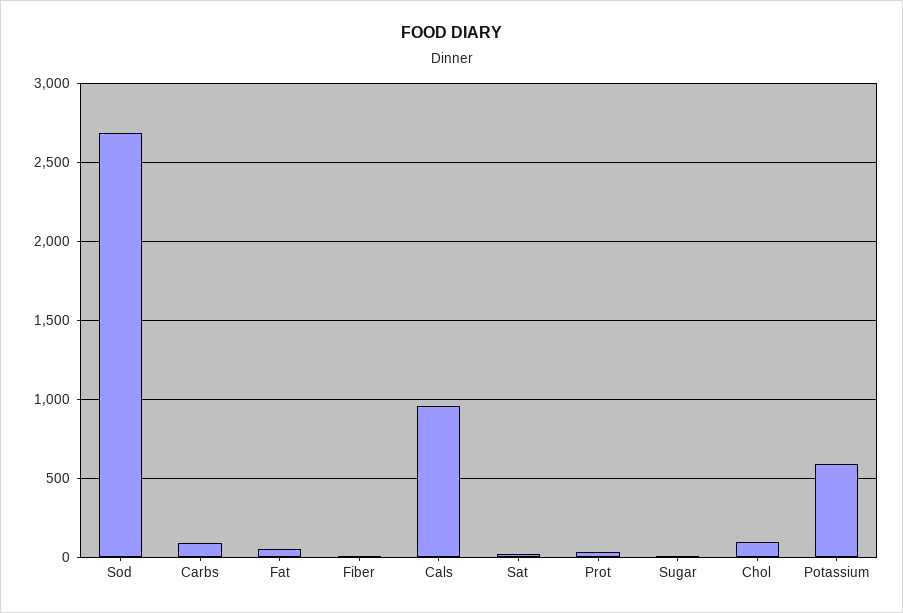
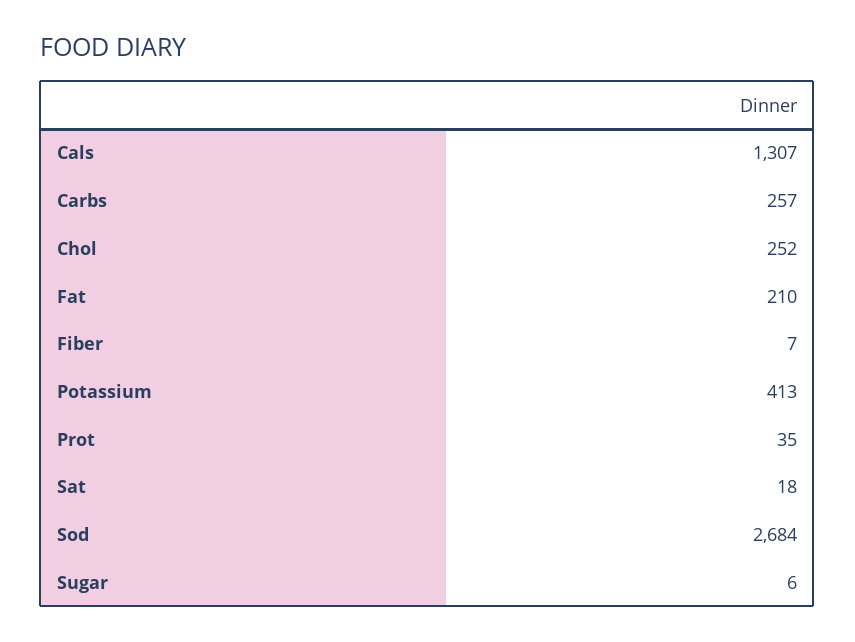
  {
    "Sod": 2684,
-   "Carbs": 100,
+   "Carbs": 257,
-   "Fat": 50,
+   "Fat": 210,
    "Fiber": 7,
-   "Cals": 950,
+   "Cals": 1307,
    "Sat": 18,
    "Prot": 35,
    "Sugar": 6,
-   "Chol": 100,
+   "Chol": 252,
-   "Potassium": 600
+   "Potassium": 413
  }

